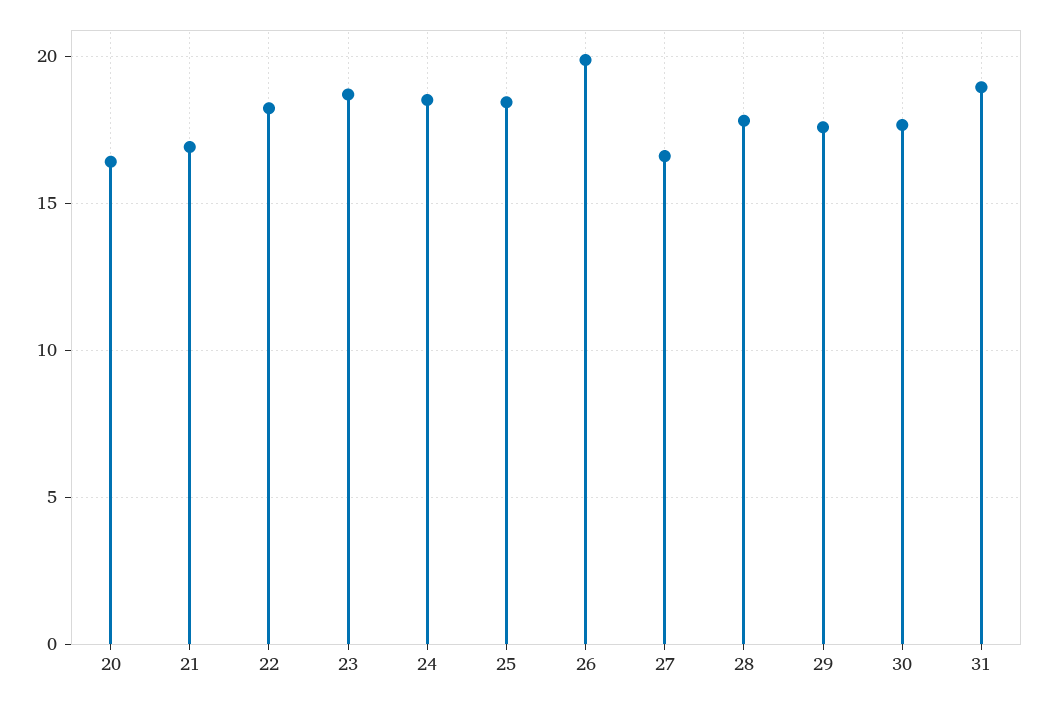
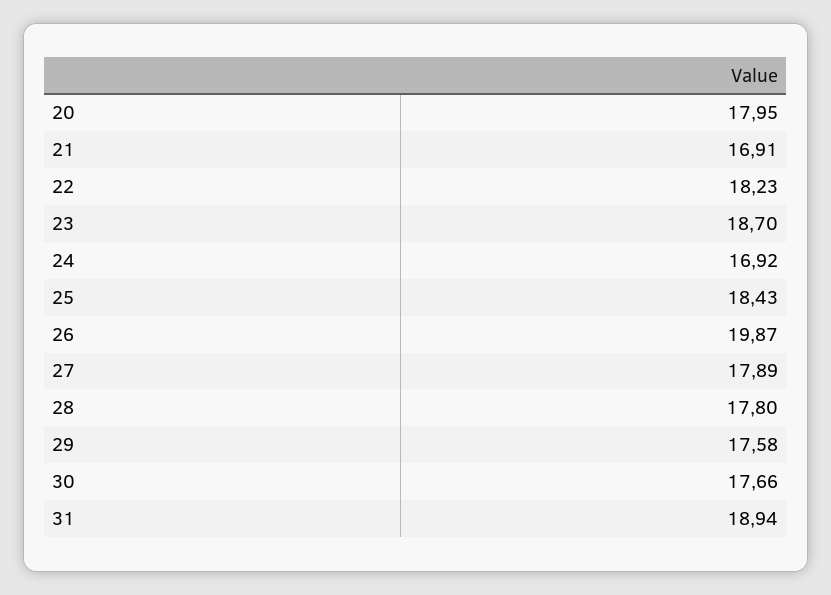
  {
-   "20": 16.5,
+   "20": 17.95,
    "21": 16.91,
    "22": 18.23,
    "23": 18.7,
-   "24": 18.5,
+   "24": 16.92,
    "25": 18.43,
    "26": 19.87,
-   "27": 16.5,
+   "27": 17.89,
    "28": 17.8,
    "29": 17.58,
    "30": 17.66,
    "31": 18.94
  }

